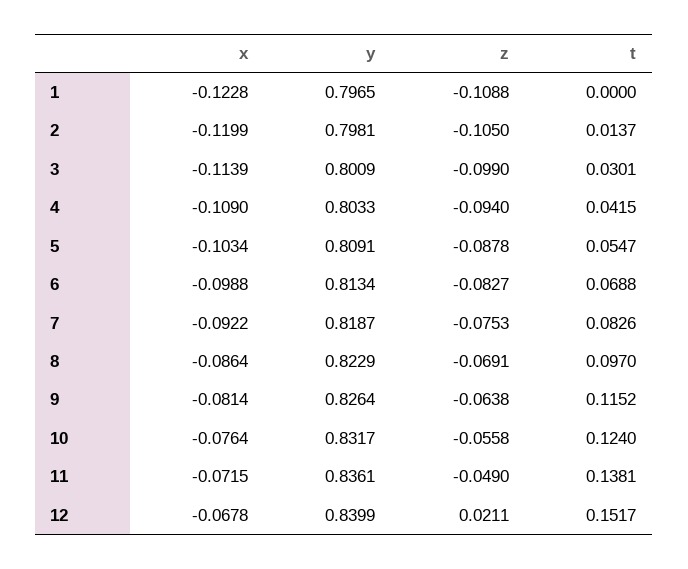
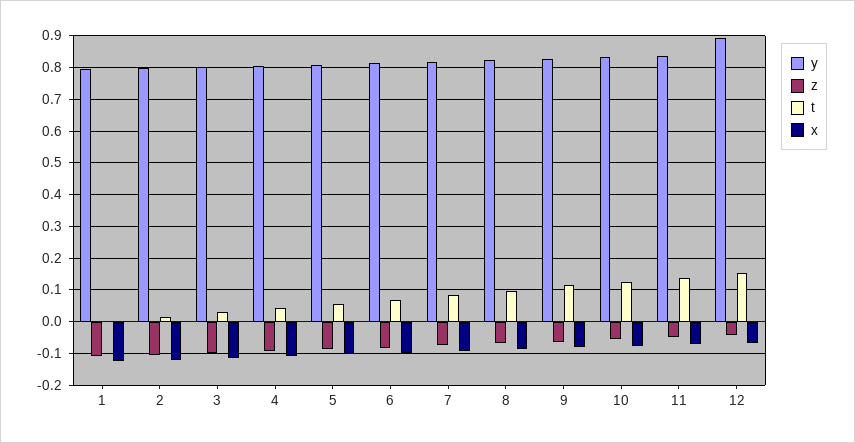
  {
    "x": {
      "1": -0.1228,
      "2": -0.1199,
      "3": -0.1139,
      "4": -0.109,
      "5": -0.1034,
      "6": -0.0988,
      "7": -0.0922,
      "8": -0.0864,
      "9": -0.0814,
      "10": -0.0764,
      "11": -0.0715,
      "12": -0.0678
    },
    "y": {
      "1": 0.7965,
      "2": 0.7981,
      "3": 0.8009,
      "4": 0.8033,
      "5": 0.8091,
      "6": 0.8134,
      "7": 0.8187,
      "8": 0.8229,
      "9": 0.8264,
      "10": 0.8317,
      "11": 0.8361,
-     "12": 0.8399
+     "12": 0.9
    },
    "z": {
      "1": -0.1088,
      "2": -0.105,
      "3": -0.099,
      "4": -0.094,
      "5": -0.0878,
      "6": -0.0827,
      "7": -0.0753,
      "8": -0.0691,
      "9": -0.0638,
      "10": -0.0558,
      "11": -0.049,
-     "12": 0.0211
+     "12": -0.04
    },
    "t": {
      "1": 0,
      "2": 0.0137,
      "3": 0.0301,
      "4": 0.0415,
      "5": 0.0547,
      "6": 0.0688,
      "7": 0.0826,
      "8": 0.097,
      "9": 0.1152,
      "10": 0.124,
      "11": 0.1381,
      "12": 0.1517
    }
  }

